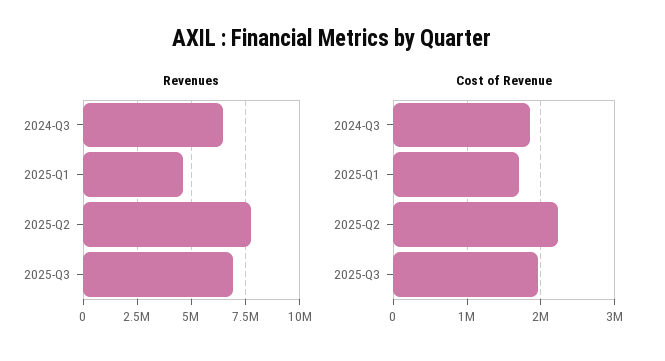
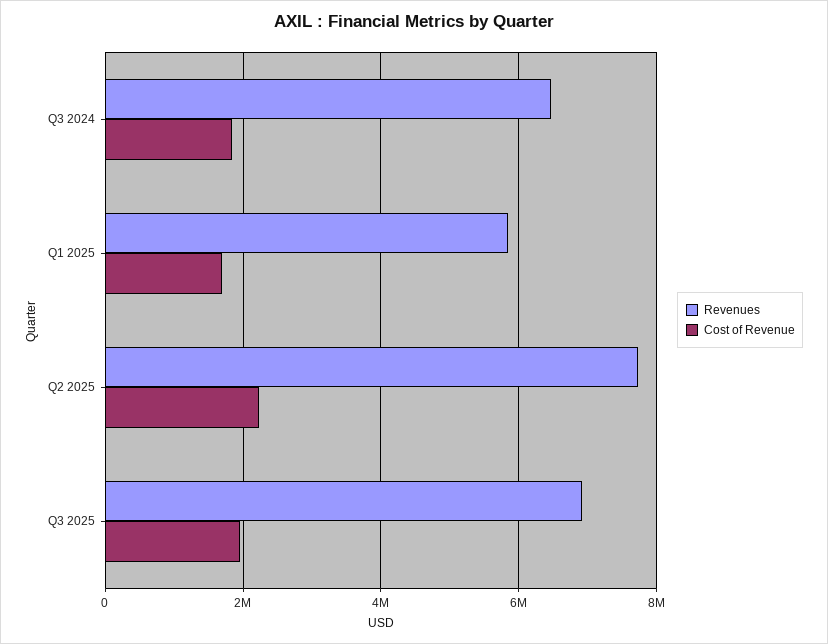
  {
    "Revenues": {
      "2024-Q3": 6400000,
-     "2025-Q1": 4500000,
+     "2025-Q1": 5800000,
      "2025-Q2": 7800000,
      "2025-Q3": 7000000
    },
    "Cost of Revenue": {
      "2024-Q3": 1800000,
      "2025-Q1": 1700000,
      "2025-Q2": 2200000,
      "2025-Q3": 2000000
    }
  }

